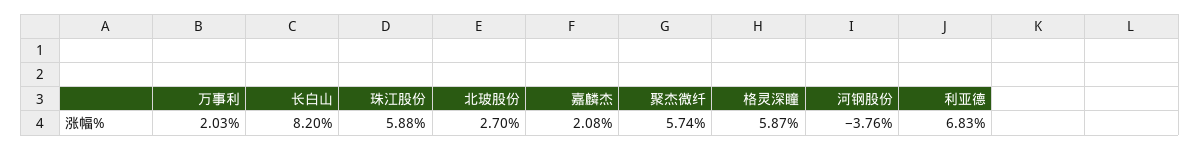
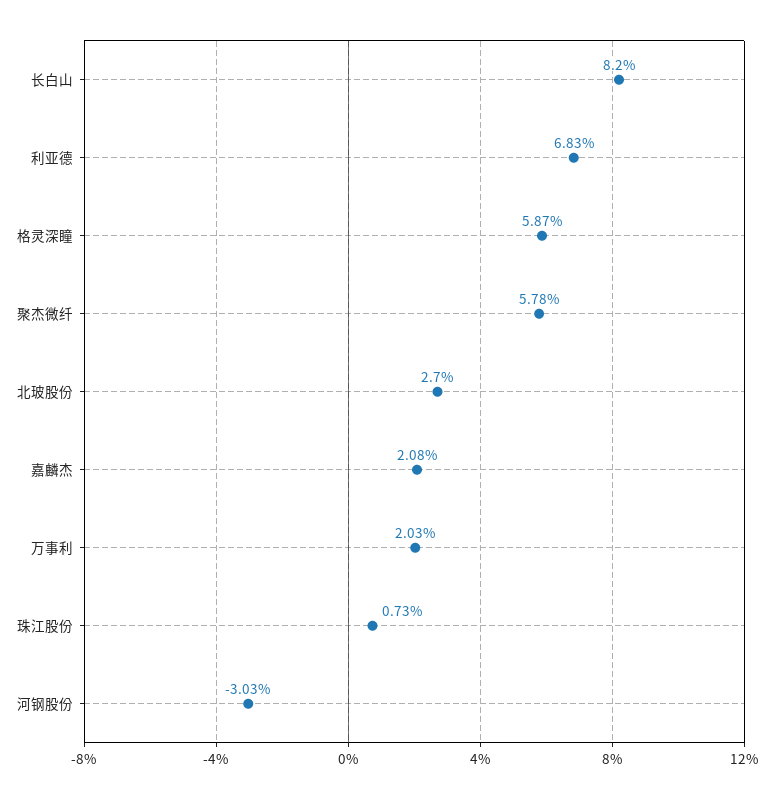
  {
    "万事利": 2.03,
    "长白山": 8.2,
-   "珠江股份": 5.88,
+   "珠江股份": 0.73,
    "北玻股份": 2.7,
    "嘉麟杰": 2.08,
-   "聚杰微纤": 5.74,
+   "聚杰微纤": 5.78,
    "格灵深瞳": 5.87,
-   "河钢股份": -3.76,
+   "河钢股份": -3.03,
    "利亚德": 6.83
  }

